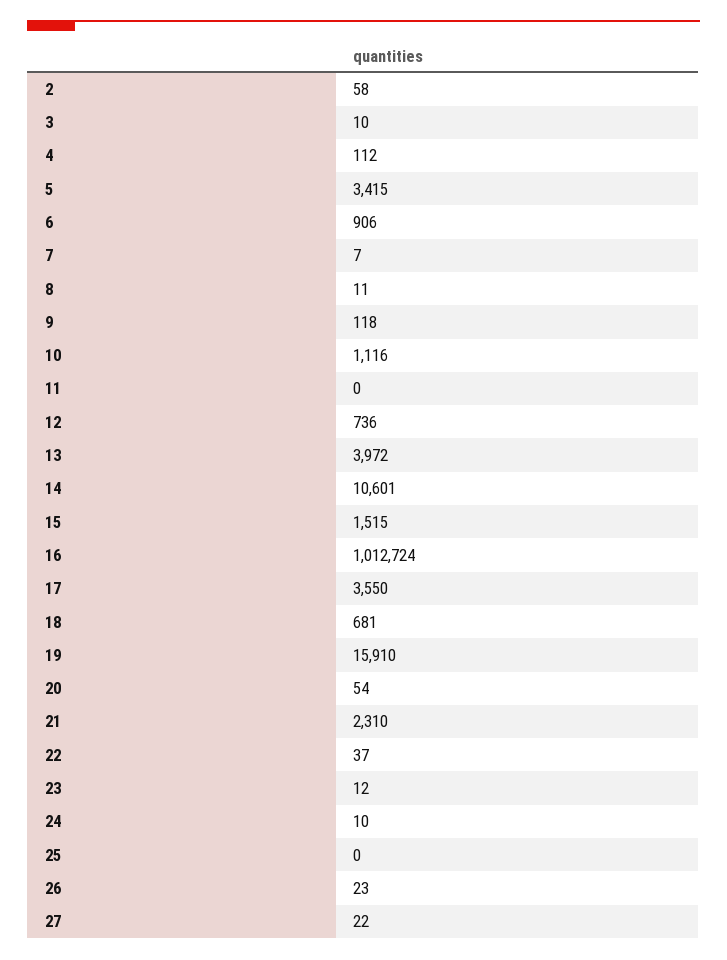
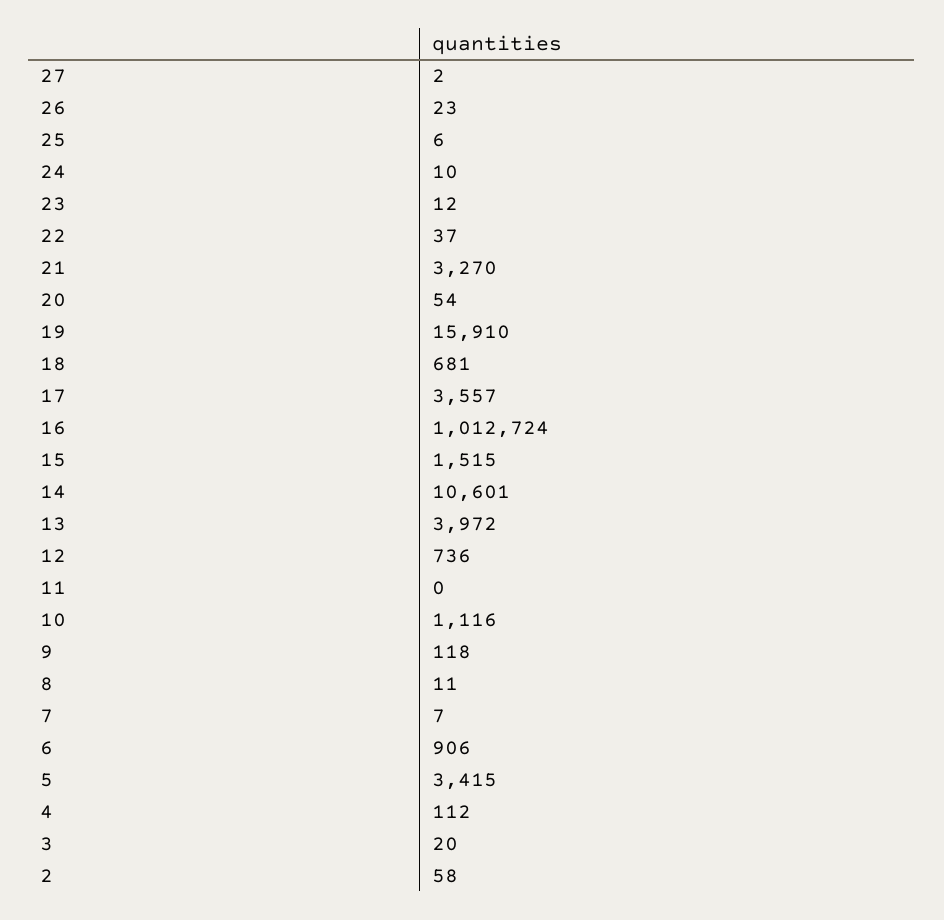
  {
    "2": 58,
-   "3": 10,
+   "3": 20,
    "4": 112,
    "5": 3415,
    "6": 906,
    "7": 7,
    "8": 11,
    "9": 118,
    "10": 1116,
    "11": 0,
    "12": 736,
    "13": 3972,
    "14": 10601,
    "15": 1515,
    "16": 1012724,
-   "17": 3550,
+   "17": 3557,
    "18": 681,
    "19": 15910,
    "20": 54,
-   "21": 2310,
+   "21": 3270,
    "22": 37,
    "23": 12,
    "24": 10,
-   "25": 0,
+   "25": 6,
    "26": 23,
-   "27": 22
+   "27": 2
  }

